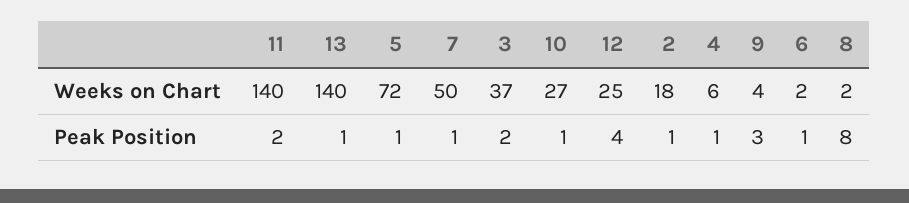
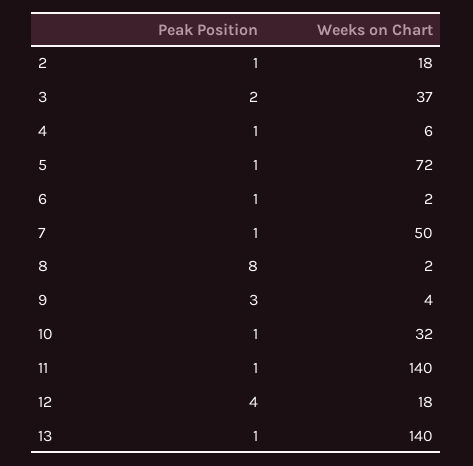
  {
    "11": {
      "Weeks on Chart": 140,
-     "Peak Position": 2
+     "Peak Position": 1
    },
    "13": {
      "Weeks on Chart": 140,
      "Peak Position": 1
    },
    "5": {
      "Weeks on Chart": 72,
      "Peak Position": 1
    },
    "7": {
      "Weeks on Chart": 50,
      "Peak Position": 1
    },
    "3": {
      "Weeks on Chart": 37,
      "Peak Position": 2
    },
    "10": {
-     "Weeks on Chart": 27,
+     "Weeks on Chart": 32,
      "Peak Position": 1
    },
    "12": {
-     "Weeks on Chart": 25,
+     "Weeks on Chart": 18,
      "Peak Position": 4
    },
    "2": {
      "Weeks on Chart": 18,
      "Peak Position": 1
    },
    "4": {
      "Weeks on Chart": 6,
      "Peak Position": 1
    },
    "9": {
      "Weeks on Chart": 4,
      "Peak Position": 3
    },
    "6": {
      "Weeks on Chart": 2,
      "Peak Position": 1
    },
    "8": {
      "Weeks on Chart": 2,
      "Peak Position": 8
    }
  }

